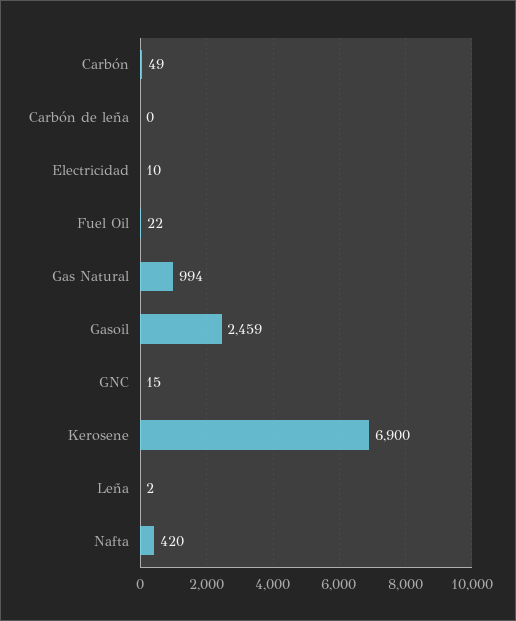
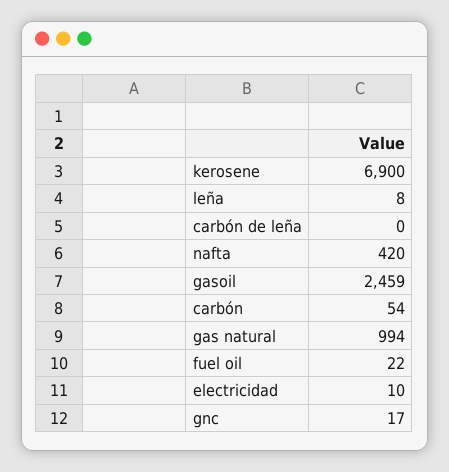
  {
-   "Carbón": 49,
+   "Carbón": 54,
    "Carbón de leña": 0,
    "Electricidad": 10,
    "Fuel Oil": 22,
    "Gas Natural": 994,
    "Gasoil": 2459,
-   "GNC": 15,
+   "GNC": 17,
    "Kerosene": 6900,
-   "Leña": 2,
+   "Leña": 8,
    "Nafta": 420
  }

